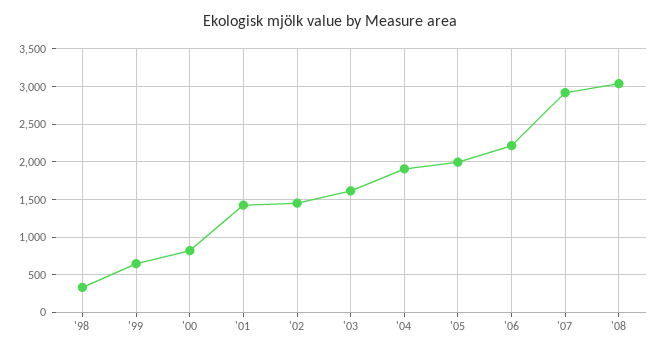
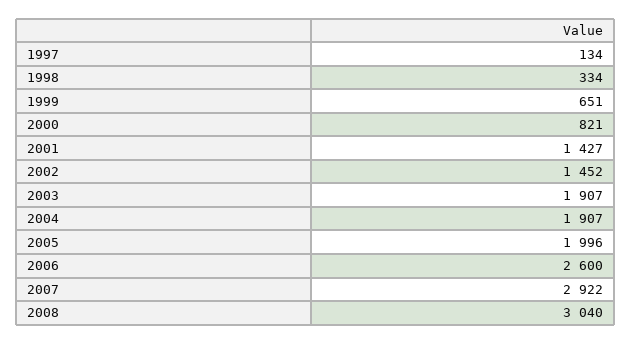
  {
    "'98": 334,
    "'99": 651,
    "'00": 821,
    "'01": 1427,
    "'02": 1452,
-   "'03": 1600,
+   "'03": 1907,
    "'04": 1907,
    "'05": 1996,
-   "'06": 2200,
+   "'06": 2600,
    "'07": 2922,
-   "'08": 3040
+   "'08": 3040,
+   "1997": 134
  }

